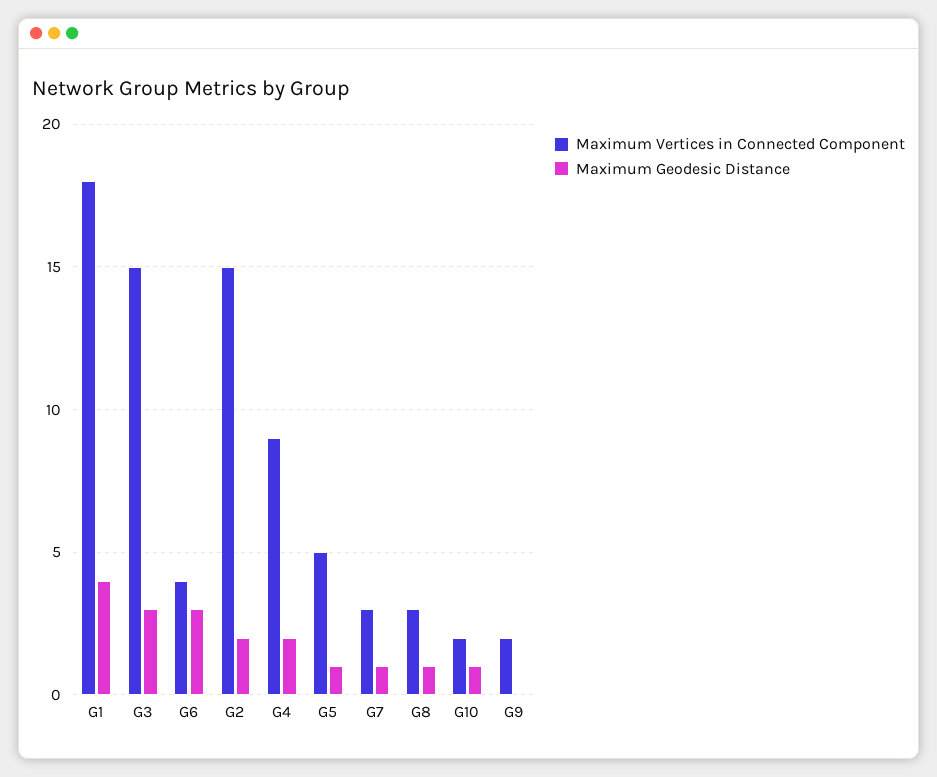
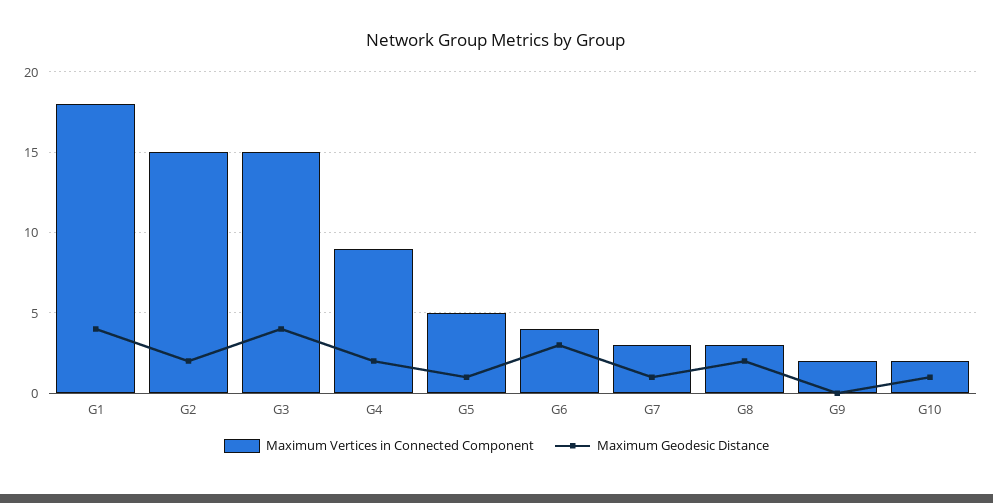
  {
    "Maximum Vertices in Connected Component": {
      "G1": 18,
      "G3": 15,
      "G6": 4,
      "G2": 15,
      "G4": 9,
      "G5": 5,
      "G7": 3,
      "G8": 3,
      "G10": 2,
      "G9": 2
    },
    "Maximum Geodesic Distance": {
      "G1": 4,
-     "G3": 3,
+     "G3": 4,
      "G6": 3,
      "G2": 2,
      "G4": 2,
      "G5": 1,
      "G7": 1,
-     "G8": 1,
+     "G8": 2,
      "G10": 1,
      "G9": 0
    }
  }

